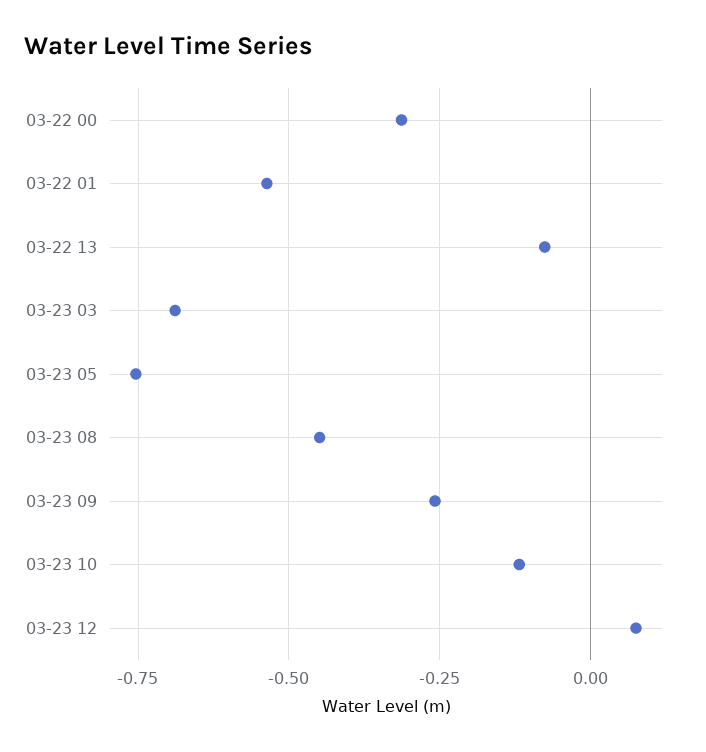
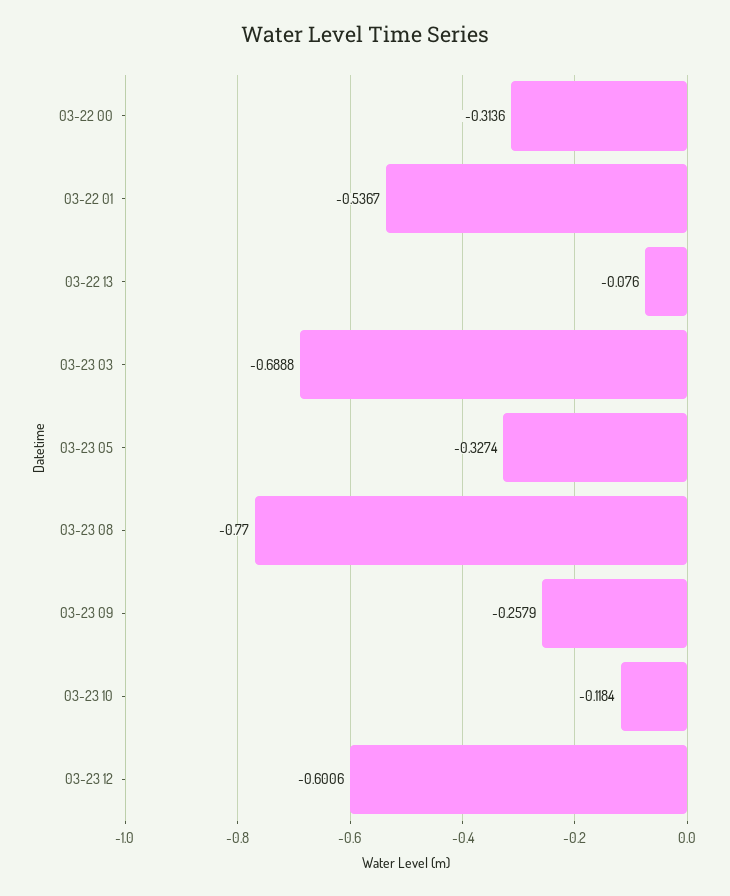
  {
    "03-22 00": -0.3136,
    "03-22 01": -0.5367,
    "03-22 13": -0.076,
    "03-23 03": -0.6888,
-   "03-23 05": -0.75,
+   "03-23 05": -0.3274,
-   "03-23 08": -0.45,
+   "03-23 08": -0.77,
    "03-23 09": -0.2579,
    "03-23 10": -0.1184,
-   "03-23 12": 0.075
+   "03-23 12": -0.6006
  }

